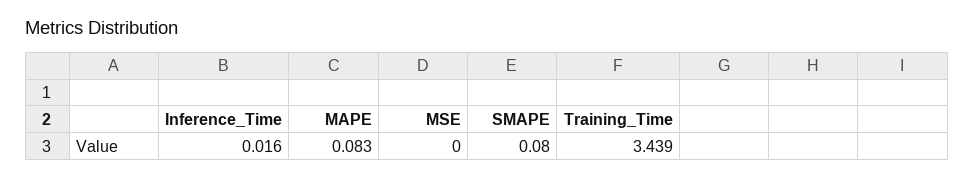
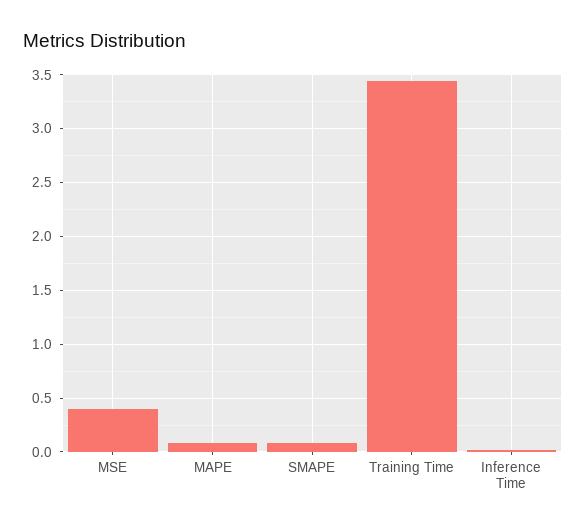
  {
    "Inference_Time": 0.016,
    "MAPE": 0.083,
-   "MSE": 0,
+   "MSE": 0.4,
    "SMAPE": 0.08,
    "Training_Time": 3.439
  }

